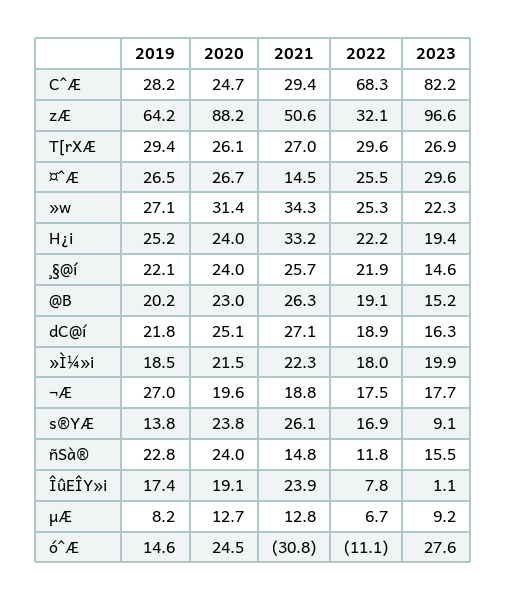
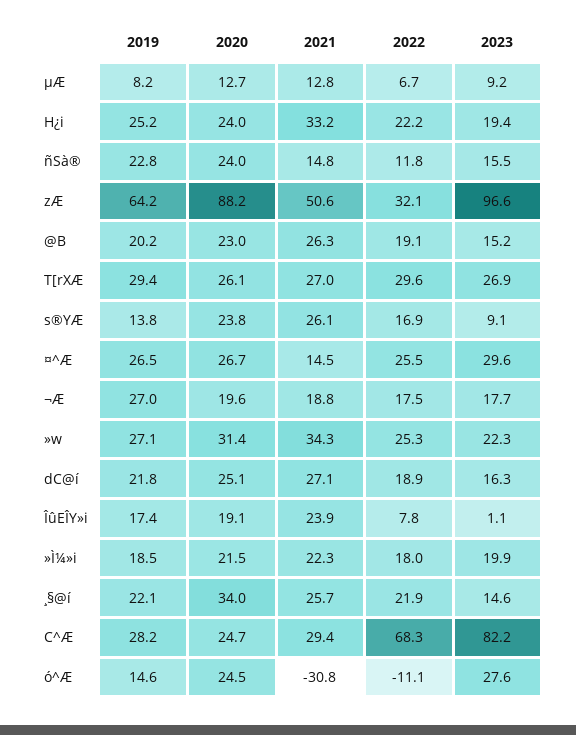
  {
    "2019": {
      "C^Æ": 28.2,
      "zÆ": 64.2,
      "T[rXÆ": 29.4,
      "¤^Æ": 26.5,
      "»w": 27.1,
      "H¿i": 25.2,
      "¸§@í": 22.1,
      "@B": 20.2,
      "dC@í": 21.8,
      "»Ì¼»i": 18.5,
      "¬Æ": 27,
      "s®YÆ": 13.8,
      "ñSà®": 22.8,
      "ÎûEÎY»i": 17.4,
      "µÆ": 8.2,
      "ó^Æ": 14.6
    },
    "2020": {
      "C^Æ": 24.7,
      "zÆ": 88.2,
      "T[rXÆ": 26.1,
      "¤^Æ": 26.7,
      "»w": 31.4,
      "H¿i": 24,
-     "¸§@í": 24,
+     "¸§@í": 34,
      "@B": 23,
      "dC@í": 25.1,
      "»Ì¼»i": 21.5,
      "¬Æ": 19.6,
      "s®YÆ": 23.8,
      "ñSà®": 24,
      "ÎûEÎY»i": 19.1,
      "µÆ": 12.7,
      "ó^Æ": 24.5
    },
    "2021": {
      "C^Æ": 29.4,
      "zÆ": 50.6,
      "T[rXÆ": 27,
      "¤^Æ": 14.5,
      "»w": 34.3,
      "H¿i": 33.2,
      "¸§@í": 25.7,
      "@B": 26.3,
      "dC@í": 27.1,
      "»Ì¼»i": 22.3,
      "¬Æ": 18.8,
      "s®YÆ": 26.1,
      "ñSà®": 14.8,
      "ÎûEÎY»i": 23.9,
      "µÆ": 12.8,
      "ó^Æ": -30.8
    },
    "2022": {
      "C^Æ": 68.3,
      "zÆ": 32.1,
      "T[rXÆ": 29.6,
      "¤^Æ": 25.5,
      "»w": 25.3,
      "H¿i": 22.2,
      "¸§@í": 21.9,
      "@B": 19.1,
      "dC@í": 18.9,
      "»Ì¼»i": 18,
      "¬Æ": 17.5,
      "s®YÆ": 16.9,
      "ñSà®": 11.8,
      "ÎûEÎY»i": 7.8,
      "µÆ": 6.7,
      "ó^Æ": -11.1
    },
    "2023": {
      "C^Æ": 82.2,
      "zÆ": 96.6,
      "T[rXÆ": 26.9,
      "¤^Æ": 29.6,
      "»w": 22.3,
      "H¿i": 19.4,
      "¸§@í": 14.6,
      "@B": 15.2,
      "dC@í": 16.3,
      "»Ì¼»i": 19.9,
      "¬Æ": 17.7,
      "s®YÆ": 9.1,
      "ñSà®": 15.5,
      "ÎûEÎY»i": 1.1,
      "µÆ": 9.2,
      "ó^Æ": 27.6
    }
  }

